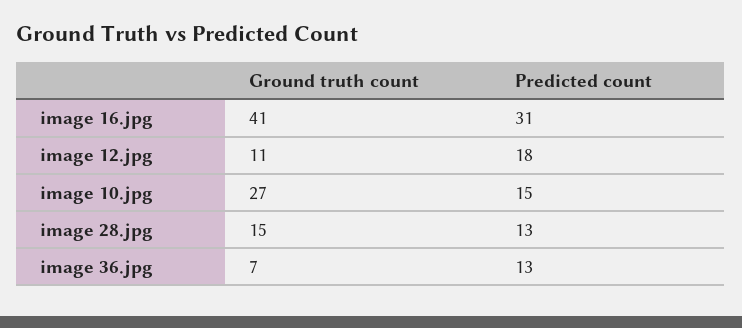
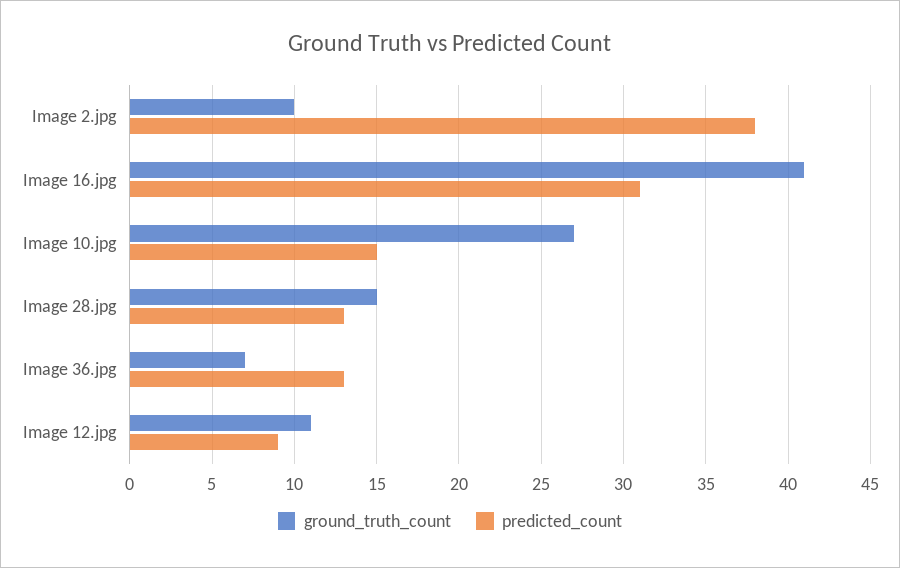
  {
    "Ground truth count": {
      "image 16.jpg": 41,
      "image 12.jpg": 11,
      "image 10.jpg": 27,
      "image 28.jpg": 15,
-     "image 36.jpg": 7
+     "image 36.jpg": 7,
+     "Image 2.jpg": 10
    },
    "Predicted count": {
      "image 16.jpg": 31,
-     "image 12.jpg": 18,
+     "image 12.jpg": 9,
      "image 10.jpg": 15,
      "image 28.jpg": 13,
-     "image 36.jpg": 13
+     "image 36.jpg": 13,
+     "Image 2.jpg": 38
    }
  }

